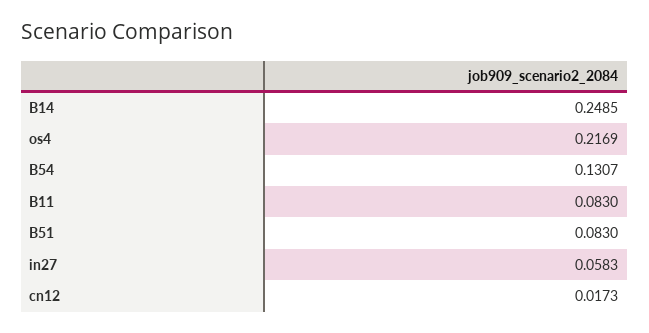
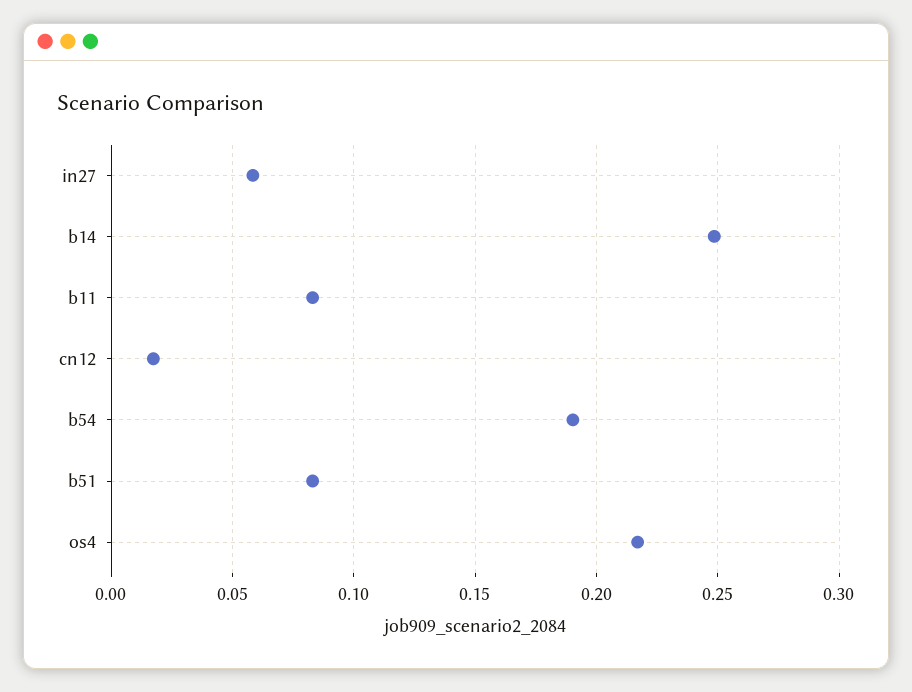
  {
    "B14": 0.2485,
    "os4": 0.2169,
-   "B54": 0.1307,
+   "B54": 0.19,
    "B11": 0.083,
    "B51": 0.083,
    "in27": 0.0583,
    "cn12": 0.0173
  }

